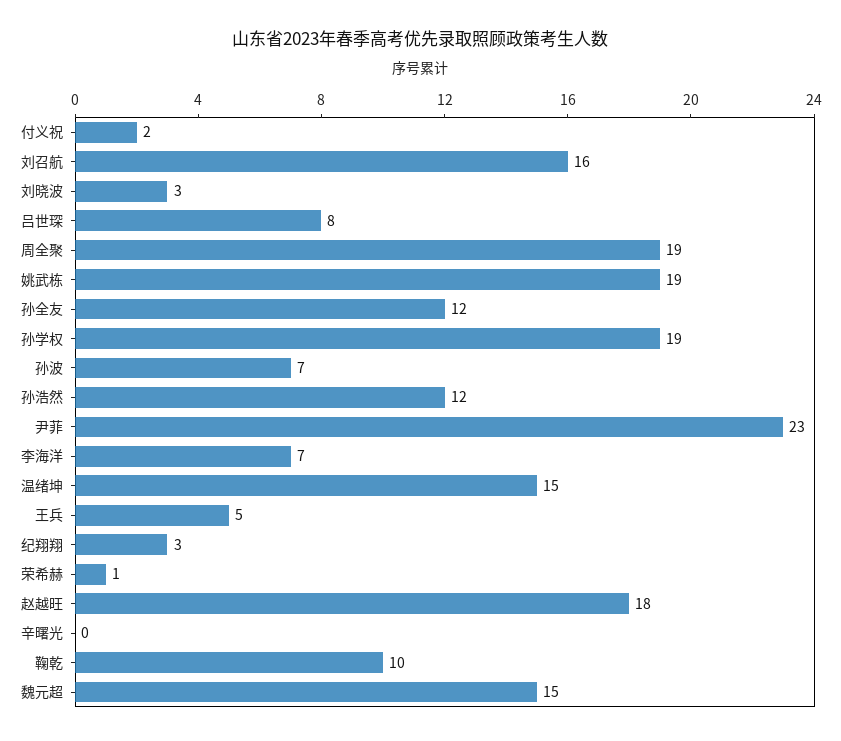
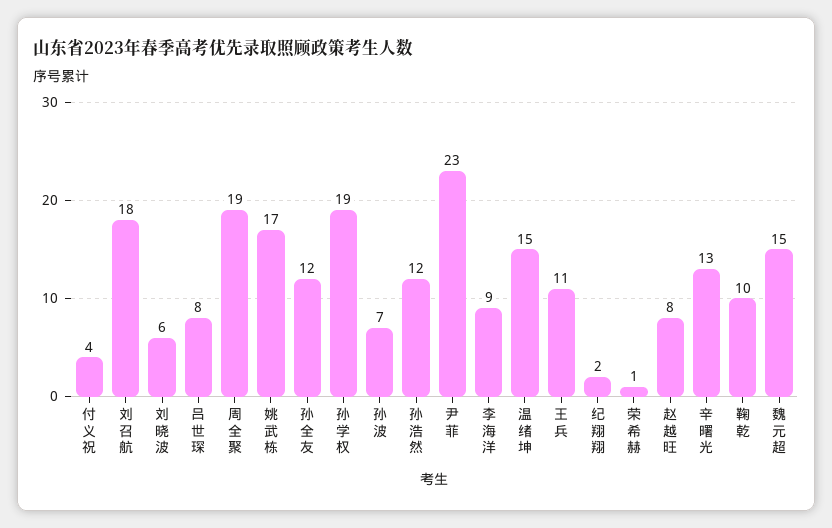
  {
-   "付义祝": 2,
+   "付义祝": 4,
-   "刘召航": 16,
+   "刘召航": 18,
-   "刘晓波": 3,
+   "刘晓波": 6,
    "吕世琛": 8,
    "周全聚": 19,
-   "姚武栋": 19,
+   "姚武栋": 17,
    "孙全友": 12,
    "孙学权": 19,
    "孙波": 7,
    "孙浩然": 12,
    "尹菲": 23,
-   "李海洋": 7,
+   "李海洋": 9,
    "温绪坤": 15,
-   "王兵": 5,
+   "王兵": 11,
-   "纪翔翔": 3,
+   "纪翔翔": 2,
    "荣希赫": 1,
-   "赵越旺": 18,
+   "赵越旺": 8,
-   "辛曙光": 0,
+   "辛曙光": 13,
    "鞠乾": 10,
    "魏元超": 15
  }

